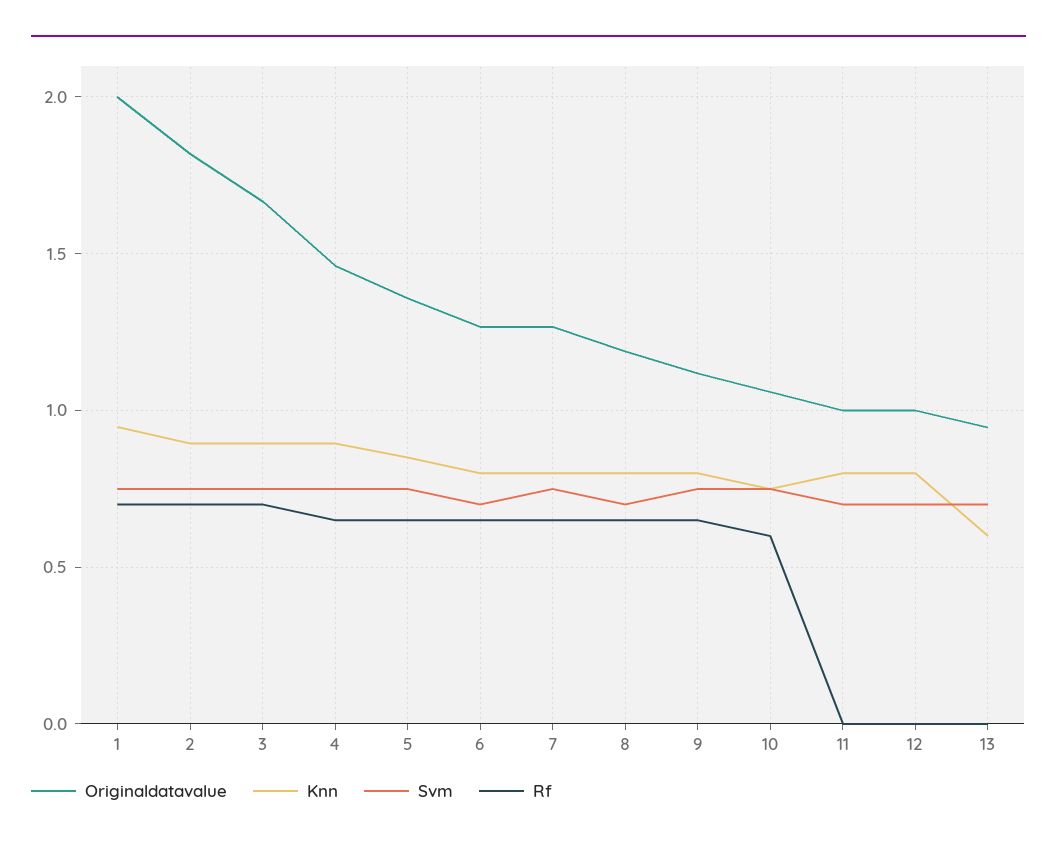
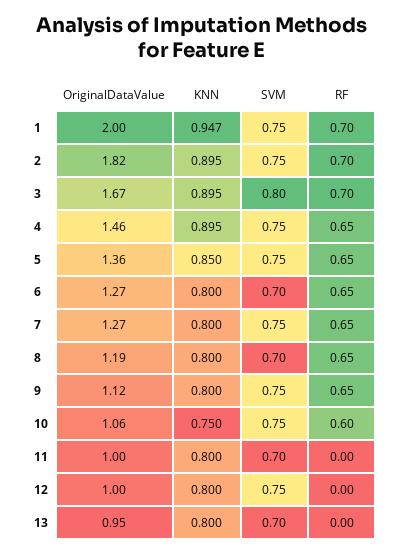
  {
    "Originaldatavalue": {
      "1": 2,
      "2": 1.82,
      "3": 1.67,
      "4": 1.46,
      "5": 1.36,
      "6": 1.27,
      "7": 1.27,
      "8": 1.19,
      "9": 1.12,
      "10": 1.06,
      "11": 1,
      "12": 1,
      "13": 0.95
    },
    "Knn": {
      "1": 0.947,
      "2": 0.895,
      "3": 0.895,
      "4": 0.895,
      "5": 0.85,
      "6": 0.8,
      "7": 0.8,
      "8": 0.8,
      "9": 0.8,
      "10": 0.75,
      "11": 0.8,
      "12": 0.8,
-     "13": 0.6
+     "13": 0.8
    },
    "Svm": {
      "1": 0.75,
      "2": 0.75,
-     "3": 0.75,
+     "3": 0.8,
      "4": 0.75,
      "5": 0.75,
      "6": 0.7,
      "7": 0.75,
      "8": 0.7,
      "9": 0.75,
      "10": 0.75,
      "11": 0.7,
-     "12": 0.7,
+     "12": 0.75,
      "13": 0.7
    },
    "Rf": {
      "1": 0.7,
      "2": 0.7,
      "3": 0.7,
      "4": 0.65,
      "5": 0.65,
      "6": 0.65,
      "7": 0.65,
      "8": 0.65,
      "9": 0.65,
      "10": 0.6,
      "11": 0,
      "12": 0,
      "13": 0
    }
  }

